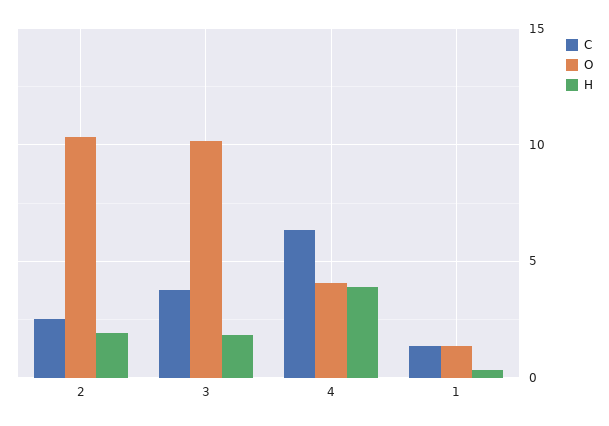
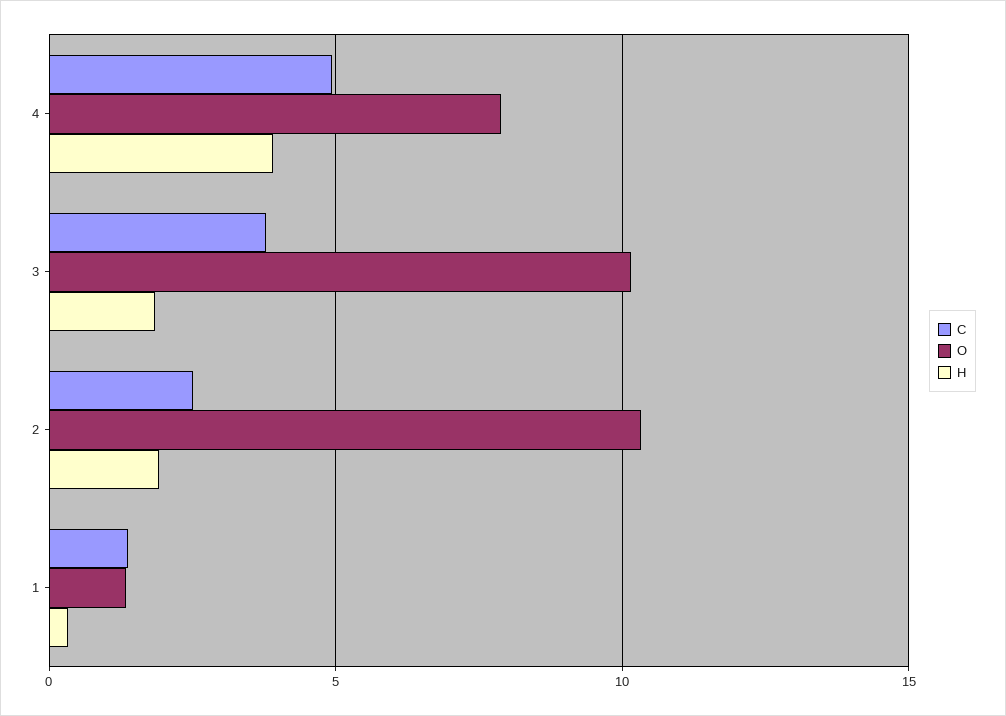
  {
    "C": {
      "2": 2.5,
      "3": 4,
-     "4": 6.5,
+     "4": 5,
      "1": 1.5
    },
    "O": {
      "2": 10.5,
      "3": 10,
-     "4": 4,
+     "4": 8,
      "1": 1.5
    },
    "H": {
      "2": 2,
      "3": 2,
      "4": 4,
      "1": 0.5
    }
  }

